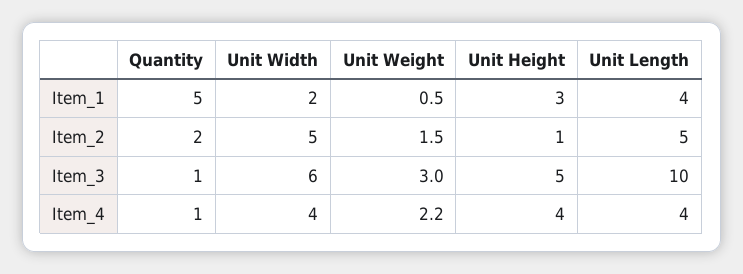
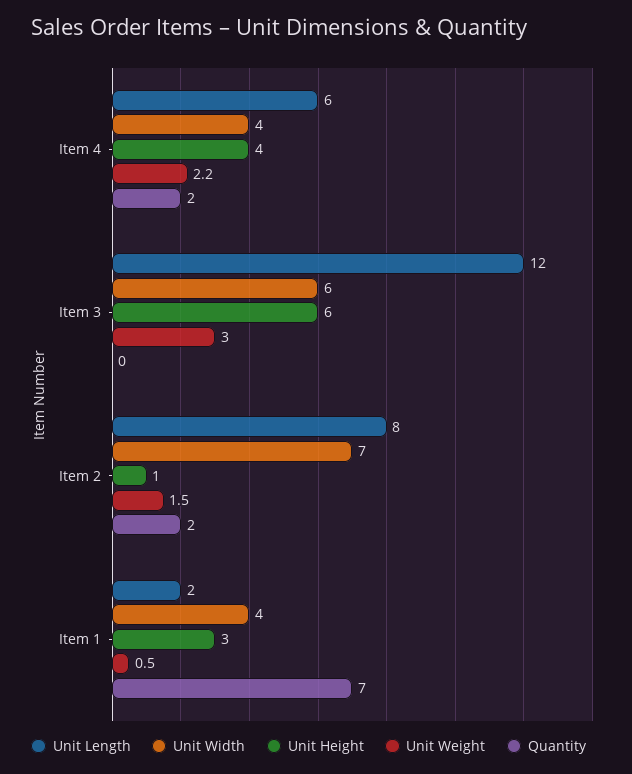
  {
    "Quantity": {
-     "Item_1": 5,
+     "Item_1": 7,
      "Item_2": 2,
-     "Item_3": 1,
+     "Item_3": 0,
-     "Item_4": 1
+     "Item_4": 2
    },
    "Unit Width": {
-     "Item_1": 2,
+     "Item_1": 4,
-     "Item_2": 5,
+     "Item_2": 7,
      "Item_3": 6,
      "Item_4": 4
    },
    "Unit Weight": {
      "Item_1": 0.5,
      "Item_2": 1.5,
      "Item_3": 3,
      "Item_4": 2.2
    },
    "Unit Height": {
      "Item_1": 3,
      "Item_2": 1,
-     "Item_3": 5,
+     "Item_3": 6,
      "Item_4": 4
    },
    "Unit Length": {
-     "Item_1": 4,
+     "Item_1": 2,
-     "Item_2": 5,
+     "Item_2": 8,
-     "Item_3": 10,
+     "Item_3": 12,
-     "Item_4": 4
+     "Item_4": 6
    }
  }

